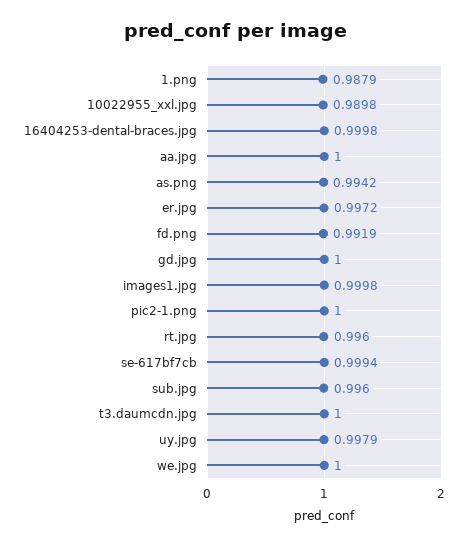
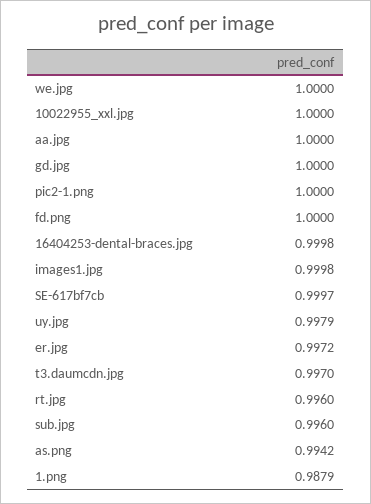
  {
    "1.png": 0.9879,
-   "10022955_xxl.jpg": 0.9898,
+   "10022955_xxl.jpg": 1,
    "16404253-dental-braces.jpg": 0.9998,
    "aa.jpg": 1,
    "as.png": 0.9942,
    "er.jpg": 0.9972,
-   "fd.png": 0.9919,
+   "fd.png": 1,
    "gd.jpg": 1,
    "images1.jpg": 0.9998,
    "pic2-1.png": 1,
    "rt.jpg": 0.996,
-   "se-617bf7cb": 0.9994,
+   "se-617bf7cb": 0.9997,
    "sub.jpg": 0.996,
-   "t3.daumcdn.jpg": 1,
+   "t3.daumcdn.jpg": 0.997,
    "uy.jpg": 0.9979,
    "we.jpg": 1
  }

